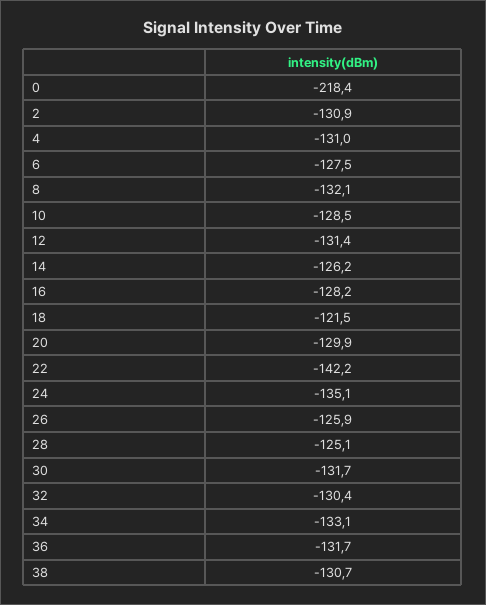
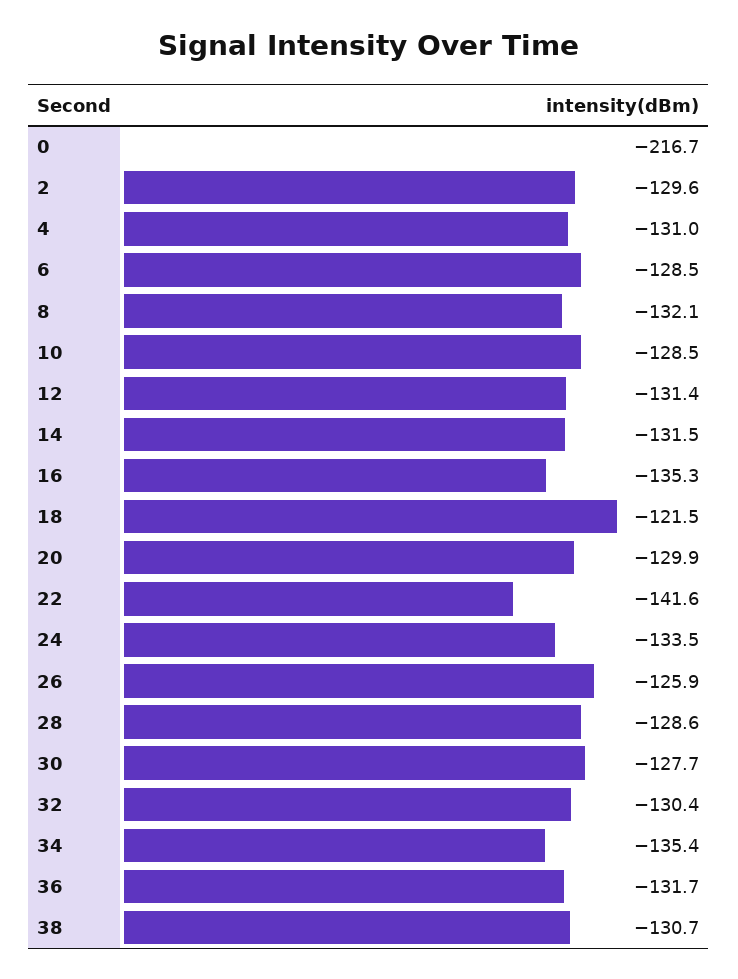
  {
-   "0": -218.4,
+   "0": -216.7,
-   "2": -130.9,
+   "2": -129.6,
    "4": -131,
-   "6": -127.5,
+   "6": -128.5,
    "8": -132.1,
    "10": -128.5,
    "12": -131.4,
-   "14": -126.2,
+   "14": -131.5,
-   "16": -128.2,
+   "16": -135.3,
    "18": -121.5,
    "20": -129.9,
-   "22": -142.2,
+   "22": -141.6,
-   "24": -135.1,
+   "24": -133.5,
    "26": -125.9,
-   "28": -125.1,
+   "28": -128.6,
-   "30": -131.7,
+   "30": -127.7,
    "32": -130.4,
-   "34": -133.1,
+   "34": -135.4,
    "36": -131.7,
    "38": -130.7
  }

